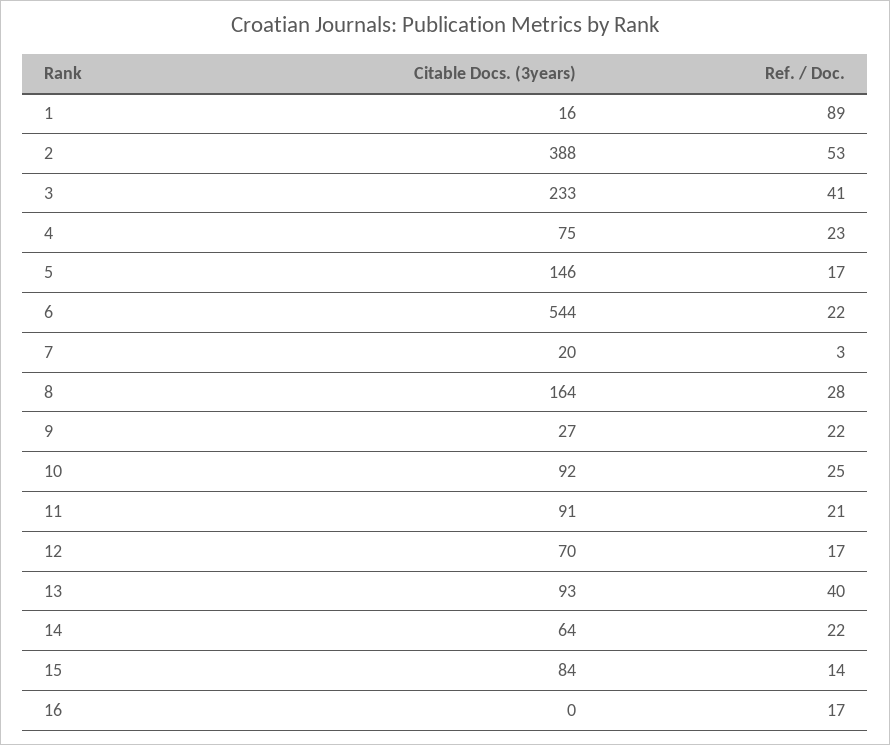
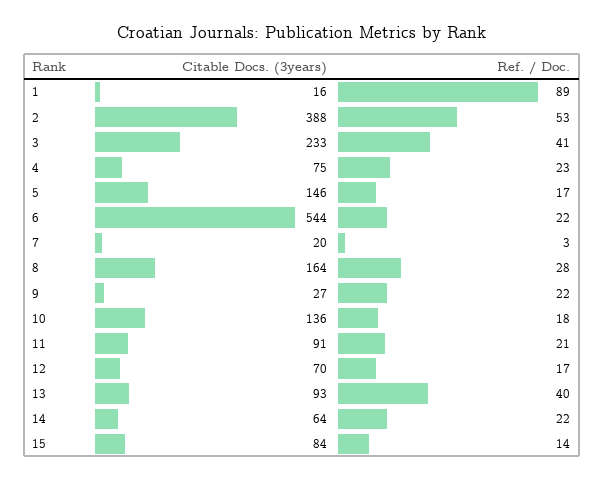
  {
    "Citable Docs. (3years)": {
      "1": 16,
      "2": 388,
      "3": 233,
      "4": 75,
      "5": 146,
      "6": 544,
      "7": 20,
      "8": 164,
      "9": 27,
-     "10": 92,
+     "10": 136,
      "11": 91,
      "12": 70,
      "13": 93,
      "14": 64,
-     "15": 84,
+     "15": 84
-     "16": 0
    },
    "Ref. / Doc.": {
      "1": 89,
      "2": 53,
      "3": 41,
      "4": 23,
      "5": 17,
      "6": 22,
      "7": 3,
      "8": 28,
      "9": 22,
-     "10": 25,
+     "10": 18,
      "11": 21,
      "12": 17,
      "13": 40,
      "14": 22,
-     "15": 14,
+     "15": 14
-     "16": 17
    }
  }

